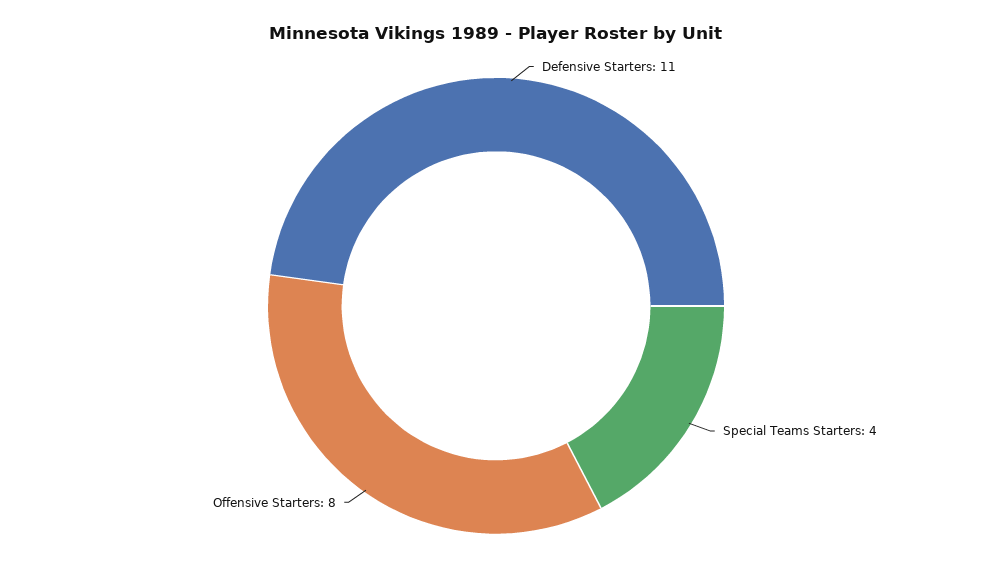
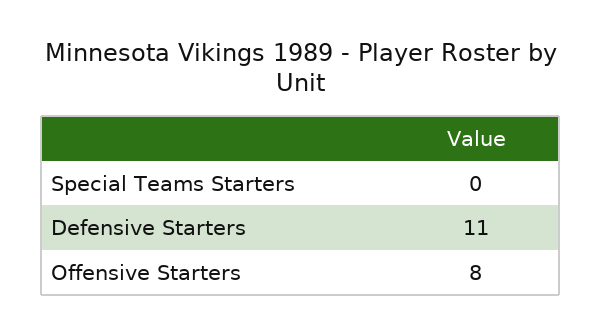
  {
    "Defensive Starters": 11,
-   "Special Teams Starters": 4,
+   "Special Teams Starters": 0,
    "Offensive Starters": 8
  }

